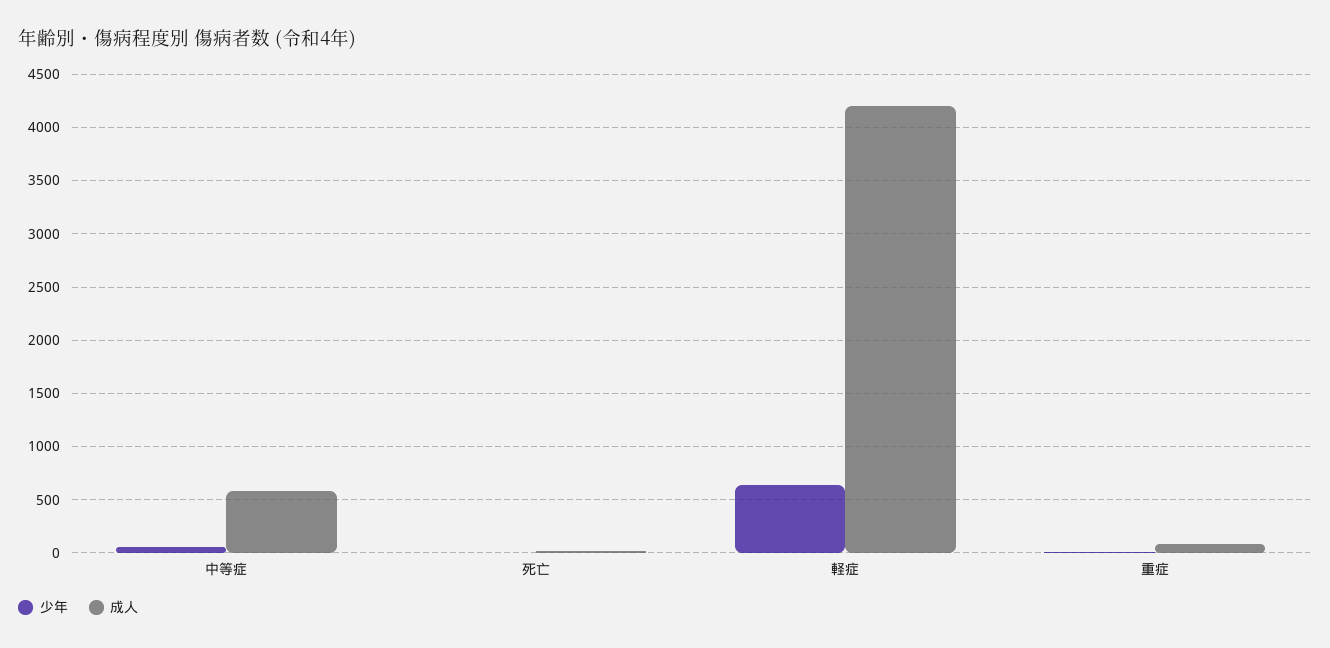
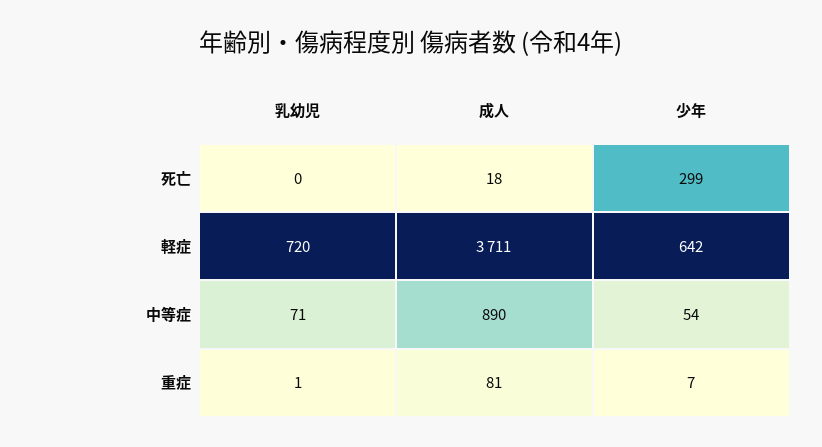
  {
    "少年": {
      "中等症": 54,
-     "死亡": 0,
+     "死亡": 299,
      "軽症": 642,
      "重症": 7
    },
    "成人": {
-     "中等症": 600,
+     "中等症": 890,
      "死亡": 18,
-     "軽症": 4200,
+     "軽症": 3711,
      "重症": 81
-   }
+   },
+   "乳幼児": {
+     "死亡": 0,
+     "軽症": 720,
+     "中等症": 71,
+     "重症": 1
+   }
  }

